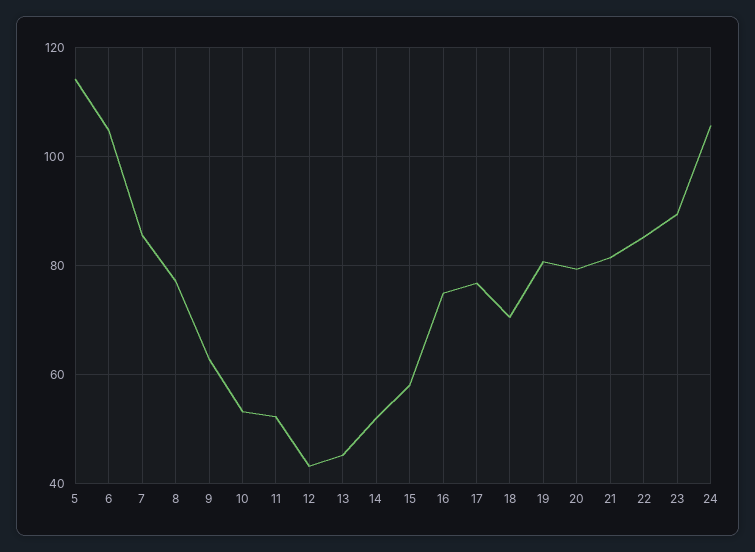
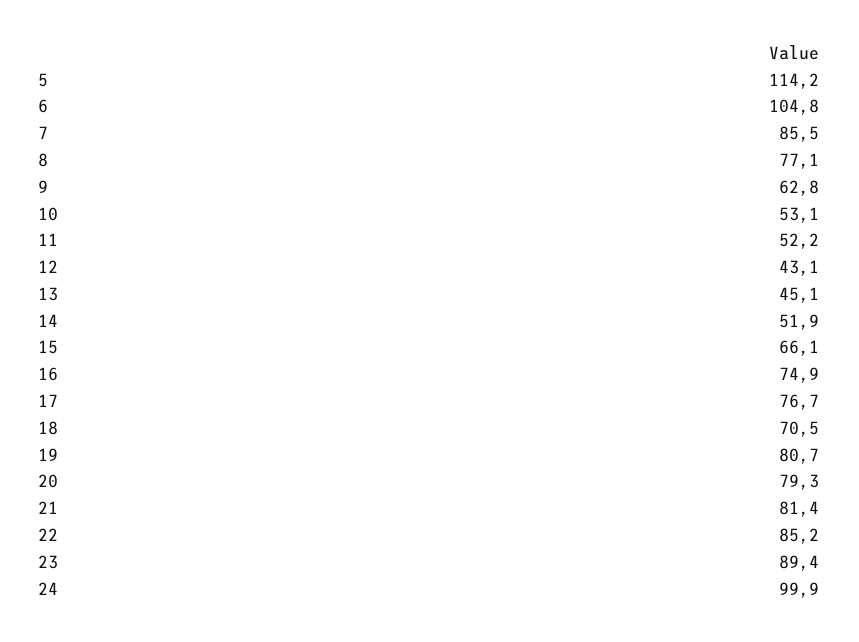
  {
    "5": 114.2,
    "6": 104.8,
    "7": 85.5,
    "8": 77.1,
    "9": 62.8,
    "10": 53.1,
    "11": 52.2,
    "12": 43.1,
    "13": 45.1,
    "14": 51.9,
-   "15": 58,
+   "15": 66.1,
    "16": 74.9,
    "17": 76.7,
    "18": 70.5,
    "19": 80.7,
    "20": 79.3,
    "21": 81.4,
    "22": 85.2,
    "23": 89.4,
-   "24": 106
+   "24": 99.9
  }

